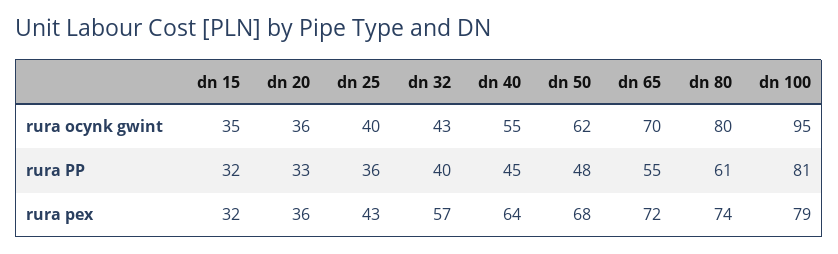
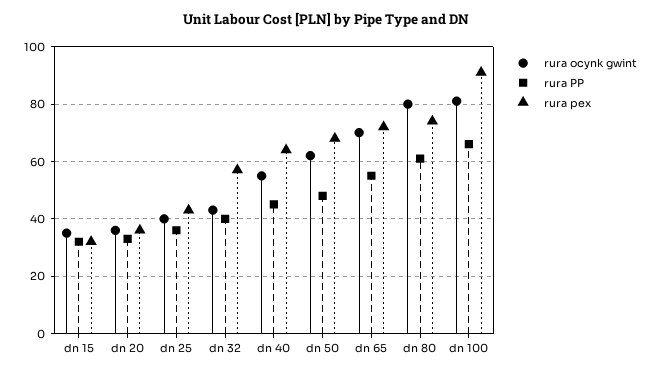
  {
    "rura ocynk gwint": {
      "dn 15": 35,
      "dn 20": 36,
      "dn 25": 40,
      "dn 32": 43,
      "dn 40": 55,
      "dn 50": 62,
      "dn 65": 70,
      "dn 80": 80,
-     "dn 100": 95
+     "dn 100": 80
    },
    "rura PP": {
      "dn 15": 32,
      "dn 20": 33,
      "dn 25": 36,
      "dn 32": 40,
      "dn 40": 45,
      "dn 50": 48,
      "dn 65": 55,
      "dn 80": 61,
-     "dn 100": 81
+     "dn 100": 65
    },
    "rura pex": {
      "dn 15": 32,
      "dn 20": 36,
      "dn 25": 43,
      "dn 32": 57,
      "dn 40": 64,
      "dn 50": 68,
      "dn 65": 72,
      "dn 80": 74,
-     "dn 100": 79
+     "dn 100": 90
    }
  }

